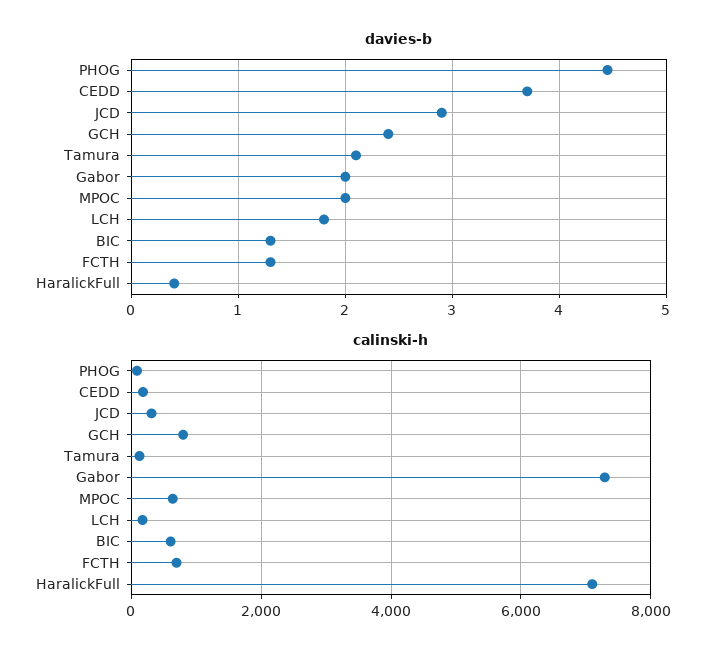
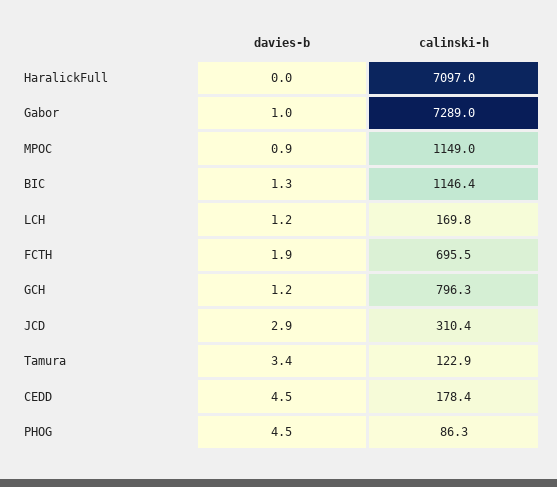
  {
    "davies-b": {
      "PHOG": 4.5,
-     "CEDD": 3.7,
+     "CEDD": 4.5,
      "JCD": 2.9,
-     "GCH": 2.4,
+     "GCH": 1.2,
-     "Tamura": 2.1,
+     "Tamura": 3.4,
-     "Gabor": 2,
+     "Gabor": 1,
-     "MPOC": 2,
+     "MPOC": 0.9,
-     "LCH": 1.8,
+     "LCH": 1.2,
      "BIC": 1.3,
-     "FCTH": 1.3,
+     "FCTH": 1.9,
-     "HaralickFull": 0.4
+     "HaralickFull": 0
    },
    "calinski-h": {
      "PHOG": 86.3,
      "CEDD": 178.4,
      "JCD": 310.4,
      "GCH": 796.3,
      "Tamura": 122.9,
      "Gabor": 7289,
-     "MPOC": 600,
+     "MPOC": 1149,
      "LCH": 169.8,
-     "BIC": 600,
+     "BIC": 1146.4,
      "FCTH": 695.5,
      "HaralickFull": 7097
    }
  }

